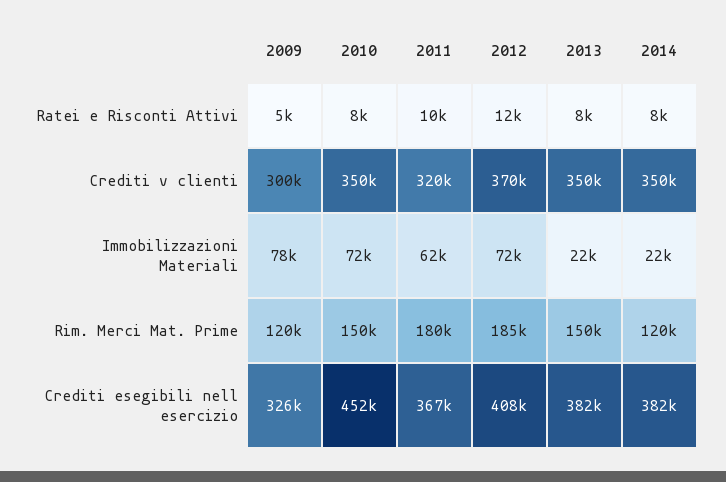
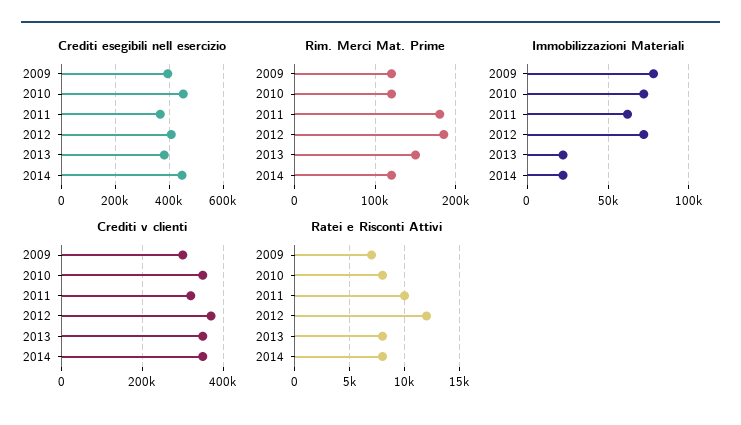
  {
    "Ratei e Risconti Attivi": {
-     "2009": 5000,
+     "2009": 7000,
      "2010": 8000,
      "2011": 10000,
      "2012": 12000,
      "2013": 8000,
      "2014": 8000
    },
    "Crediti v clienti": {
      "2009": 300000,
      "2010": 350000,
      "2011": 320000,
      "2012": 370000,
      "2013": 350000,
      "2014": 350000
    },
    "Immobilizzazioni Materiali": {
      "2009": 78000,
      "2010": 72000,
      "2011": 62000,
      "2012": 72000,
      "2013": 22000,
      "2014": 22000
    },
    "Rim. Merci Mat. Prime": {
      "2009": 120000,
-     "2010": 150000,
+     "2010": 120000,
      "2011": 180000,
      "2012": 185000,
      "2013": 150000,
      "2014": 120000
    },
    "Crediti esegibili nell esercizio": {
-     "2009": 326000,
+     "2009": 400000,
      "2010": 452000,
      "2011": 367000,
      "2012": 408000,
      "2013": 382000,
-     "2014": 382000
+     "2014": 450000
    }
  }

